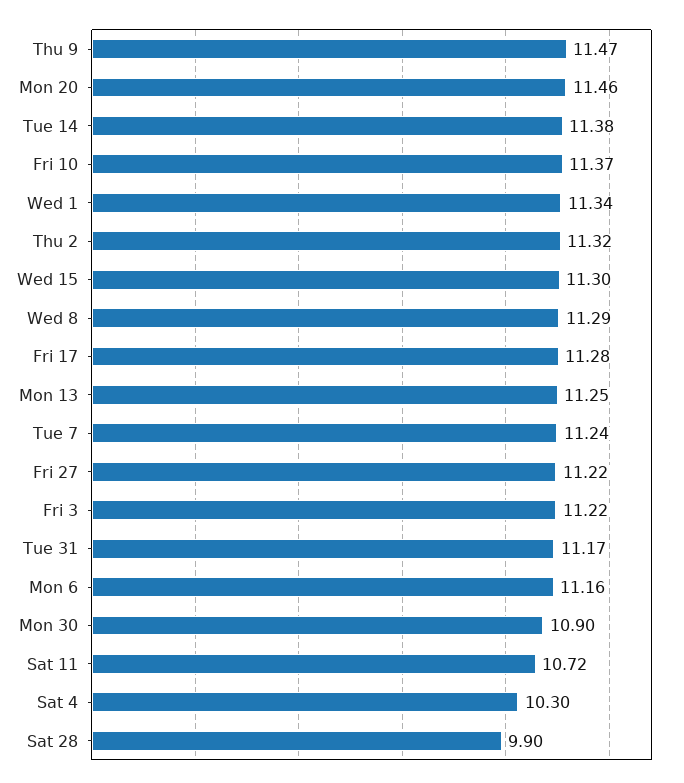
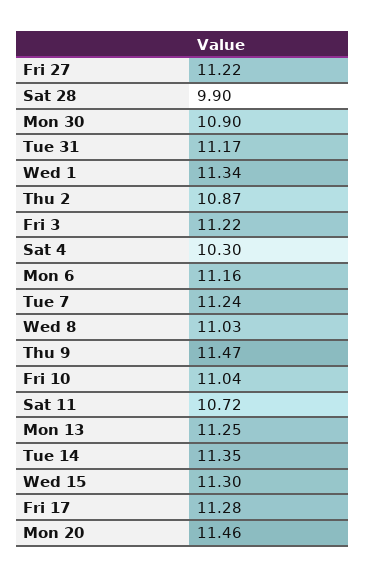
  {
    "Thu 9": 11.47,
    "Mon 20": 11.46,
-   "Tue 14": 11.38,
+   "Tue 14": 11.35,
-   "Fri 10": 11.37,
+   "Fri 10": 11.04,
    "Wed 1": 11.34,
-   "Thu 2": 11.32,
+   "Thu 2": 10.87,
    "Wed 15": 11.3,
-   "Wed 8": 11.29,
+   "Wed 8": 11.03,
    "Fri 17": 11.28,
    "Mon 13": 11.25,
    "Tue 7": 11.24,
    "Fri 27": 11.22,
    "Fri 3": 11.22,
    "Tue 31": 11.17,
    "Mon 6": 11.16,
    "Mon 30": 10.9,
    "Sat 11": 10.72,
    "Sat 4": 10.3,
    "Sat 28": 9.9
  }

